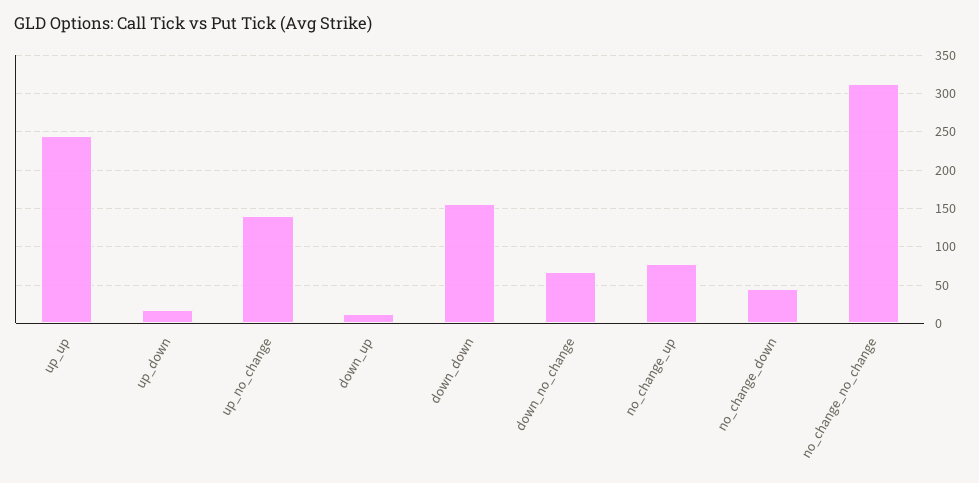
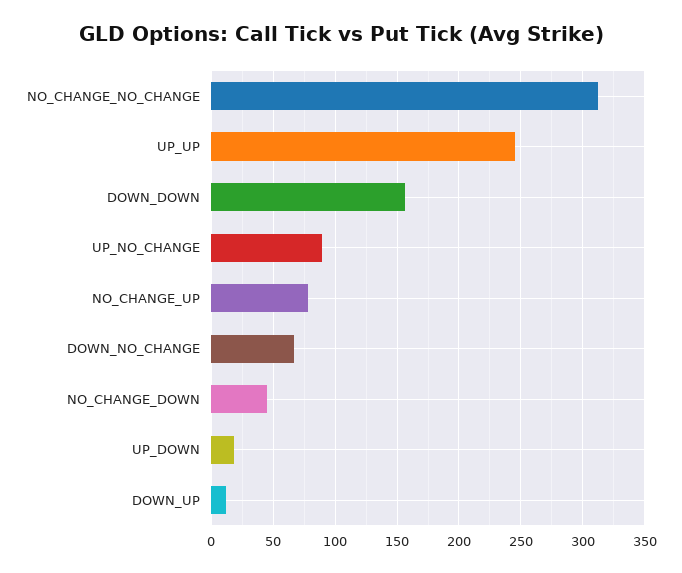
  {
    "up_up": 245,
    "up_down": 20,
-   "up_no_change": 140,
+   "up_no_change": 90,
    "down_up": 10,
    "down_down": 155,
    "down_no_change": 65,
    "no_change_up": 80,
    "no_change_down": 45,
    "no_change_no_change": 310
  }

